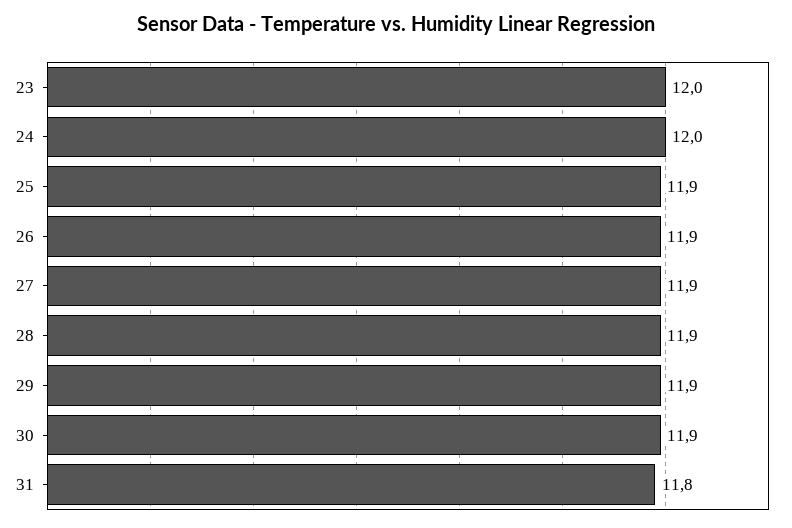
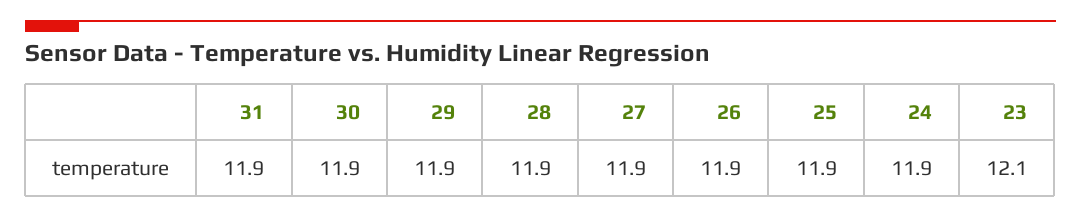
  {
-   "23": 12,
+   "23": 12.1,
-   "24": 12,
+   "24": 11.9,
    "25": 11.9,
    "26": 11.9,
    "27": 11.9,
    "28": 11.9,
    "29": 11.9,
    "30": 11.9,
-   "31": 11.8
+   "31": 11.9
  }

